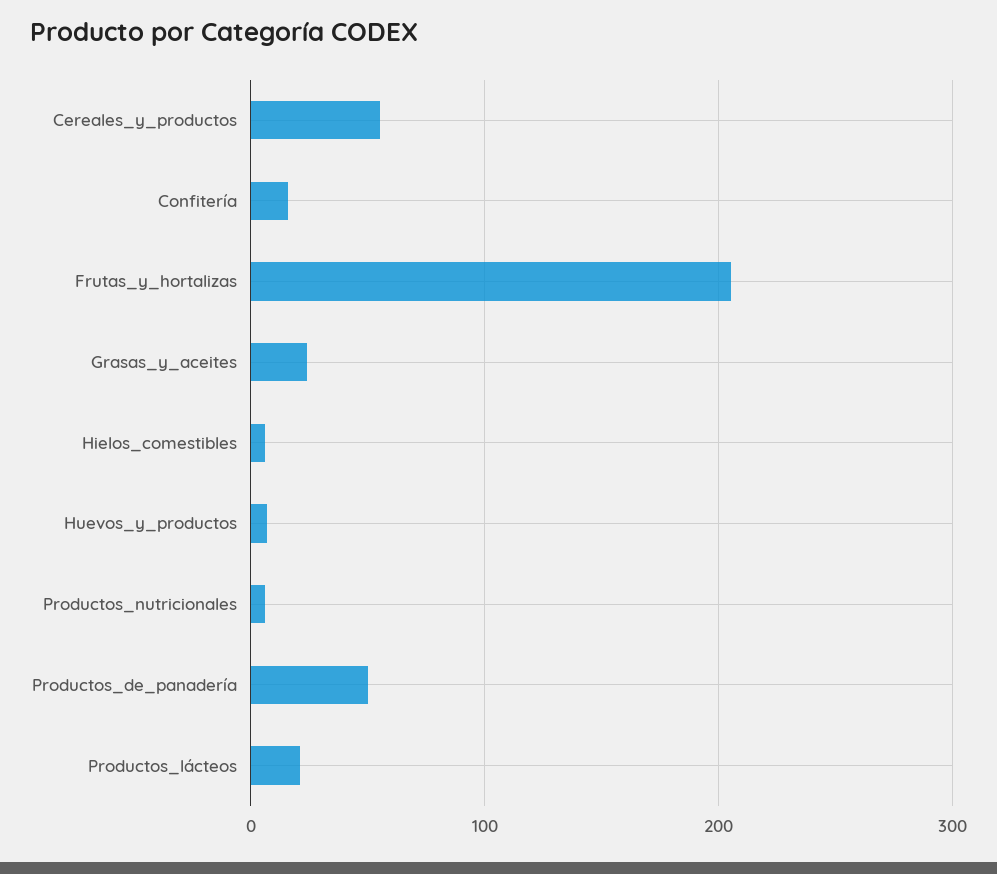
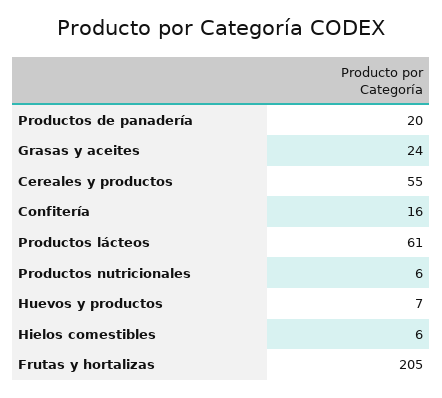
  {
    "Cereales_y_productos": 55,
    "Confitería": 16,
    "Frutas_y_hortalizas": 205,
    "Grasas_y_aceites": 24,
    "Hielos_comestibles": 6,
    "Huevos_y_productos": 7,
    "Productos_nutricionales": 6,
-   "Productos_de_panadería": 50,
+   "Productos_de_panadería": 20,
-   "Productos_lácteos": 20
+   "Productos_lácteos": 61
  }

